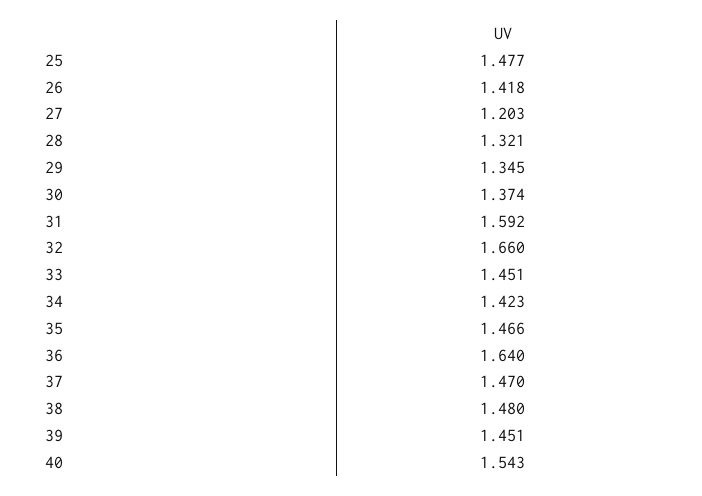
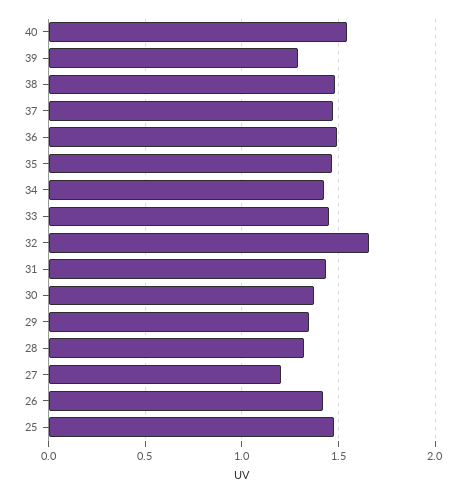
  {
    "25": 1.477,
    "26": 1.418,
    "27": 1.203,
    "28": 1.321,
    "29": 1.345,
    "30": 1.374,
-   "31": 1.592,
+   "31": 1.45,
    "32": 1.66,
    "33": 1.451,
    "34": 1.423,
    "35": 1.466,
-   "36": 1.64,
+   "36": 1.5,
    "37": 1.47,
    "38": 1.48,
-   "39": 1.451,
+   "39": 1.3,
    "40": 1.543
  }

